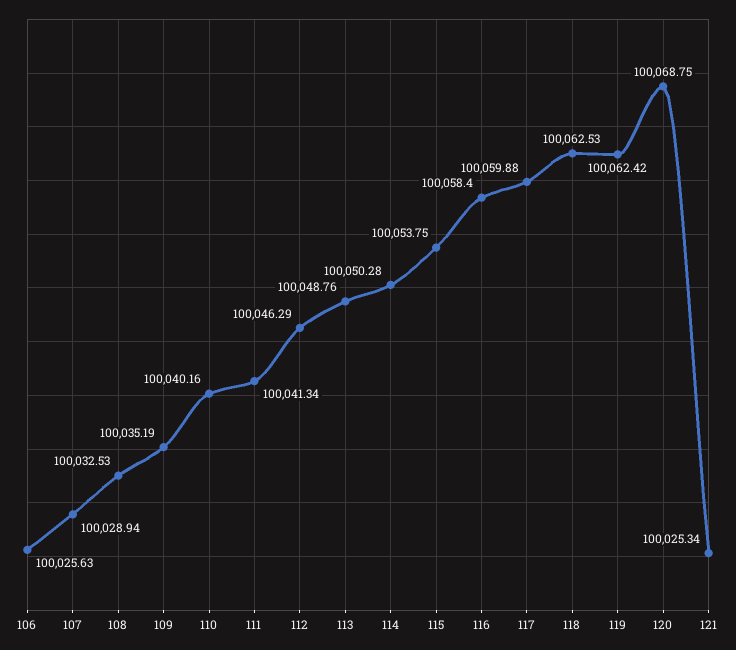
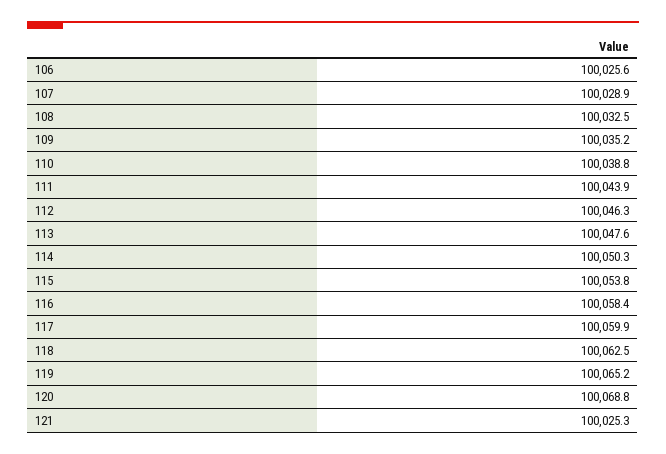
  {
    "106": 100025.63,
    "107": 100028.94,
    "108": 100032.53,
    "109": 100035.19,
-   "110": 100040.16,
+   "110": 100038.8,
-   "111": 100041.34,
+   "111": 100043.9,
    "112": 100046.29,
-   "113": 100048.76,
+   "113": 100047.6,
    "114": 100050.28,
    "115": 100053.75,
    "116": 100058.4,
    "117": 100059.88,
    "118": 100062.53,
-   "119": 100062.42,
+   "119": 100065.2,
    "120": 100068.75,
    "121": 100025.34
  }

